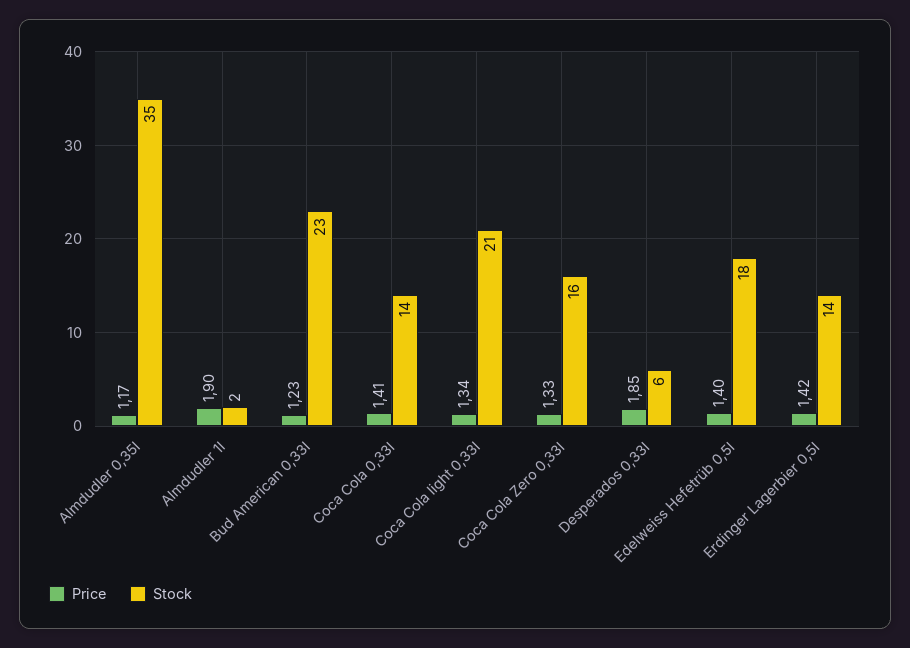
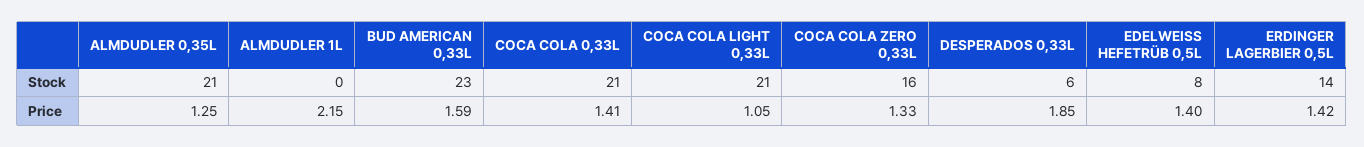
  {
    "Price": {
-     "Almdudler 0,35l": 1.17,
+     "Almdudler 0,35l": 1.25,
-     "Almdudler 1l": 1.9,
+     "Almdudler 1l": 2.15,
-     "Bud American 0,33l": 1.23,
+     "Bud American 0,33l": 1.59,
      "Coca Cola 0,33l": 1.41,
-     "Coca Cola light 0,33l": 1.34,
+     "Coca Cola light 0,33l": 1.05,
      "Coca Cola Zero 0,33l": 1.33,
      "Desperados 0,33l": 1.85,
      "Edelweiss Hefetrüb 0,5l": 1.4,
      "Erdinger Lagerbier 0,5l": 1.42
    },
    "Stock": {
-     "Almdudler 0,35l": 35,
+     "Almdudler 0,35l": 21,
-     "Almdudler 1l": 2,
+     "Almdudler 1l": 0,
      "Bud American 0,33l": 23,
-     "Coca Cola 0,33l": 14,
+     "Coca Cola 0,33l": 21,
      "Coca Cola light 0,33l": 21,
      "Coca Cola Zero 0,33l": 16,
      "Desperados 0,33l": 6,
-     "Edelweiss Hefetrüb 0,5l": 18,
+     "Edelweiss Hefetrüb 0,5l": 8,
      "Erdinger Lagerbier 0,5l": 14
    }
  }

